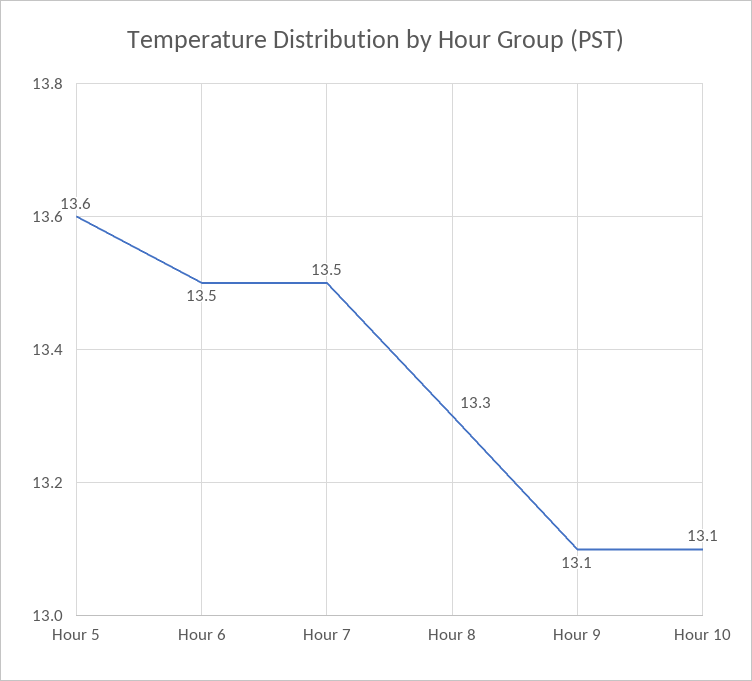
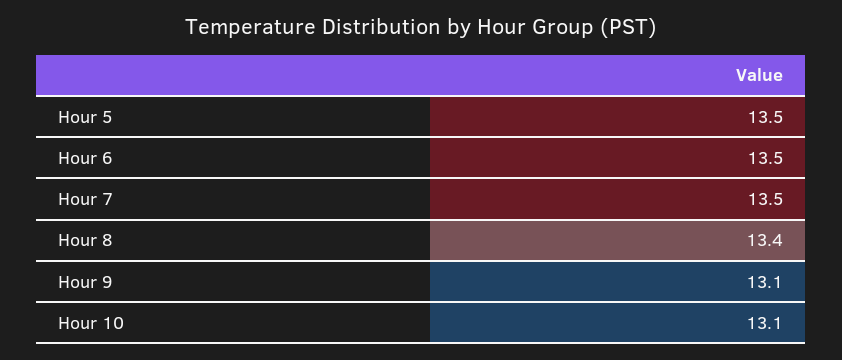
  {
-   "Hour 5": 13.6,
+   "Hour 5": 13.5,
    "Hour 6": 13.5,
    "Hour 7": 13.5,
-   "Hour 8": 13.3,
+   "Hour 8": 13.4,
    "Hour 9": 13.1,
    "Hour 10": 13.1
  }

